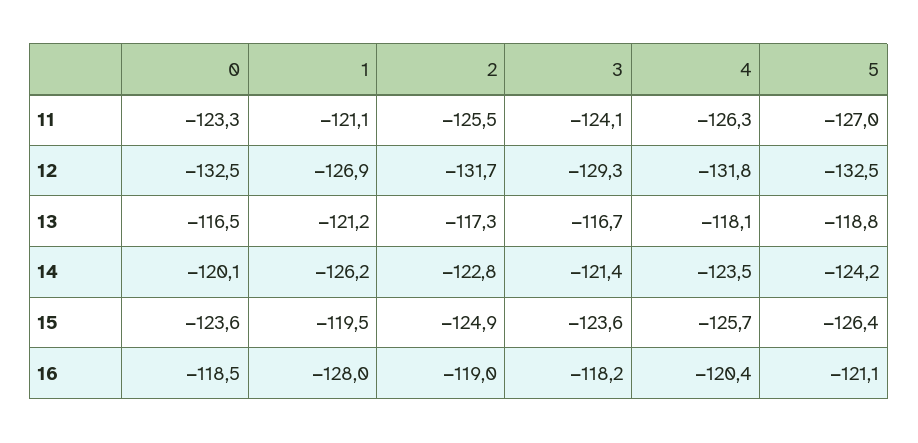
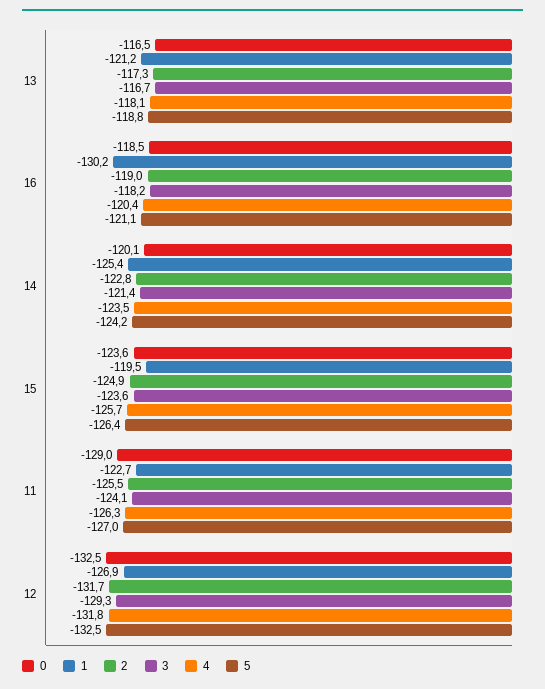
  {
    "0": {
-     "11": -123.3,
+     "11": -129,
      "12": -132.5,
      "13": -116.5,
      "14": -120.1,
      "15": -123.6,
      "16": -118.5
    },
    "1": {
-     "11": -121.1,
+     "11": -122.7,
      "12": -126.9,
      "13": -121.2,
-     "14": -126.2,
+     "14": -125.4,
      "15": -119.5,
-     "16": -128
+     "16": -130.2
    },
    "2": {
      "11": -125.5,
      "12": -131.7,
      "13": -117.3,
      "14": -122.8,
      "15": -124.9,
      "16": -119
    },
    "3": {
      "11": -124.1,
      "12": -129.3,
      "13": -116.7,
      "14": -121.4,
      "15": -123.6,
      "16": -118.2
    },
    "4": {
      "11": -126.3,
      "12": -131.8,
      "13": -118.1,
      "14": -123.5,
      "15": -125.7,
      "16": -120.4
    },
    "5": {
      "11": -127,
      "12": -132.5,
      "13": -118.8,
      "14": -124.2,
      "15": -126.4,
      "16": -121.1
    }
  }

